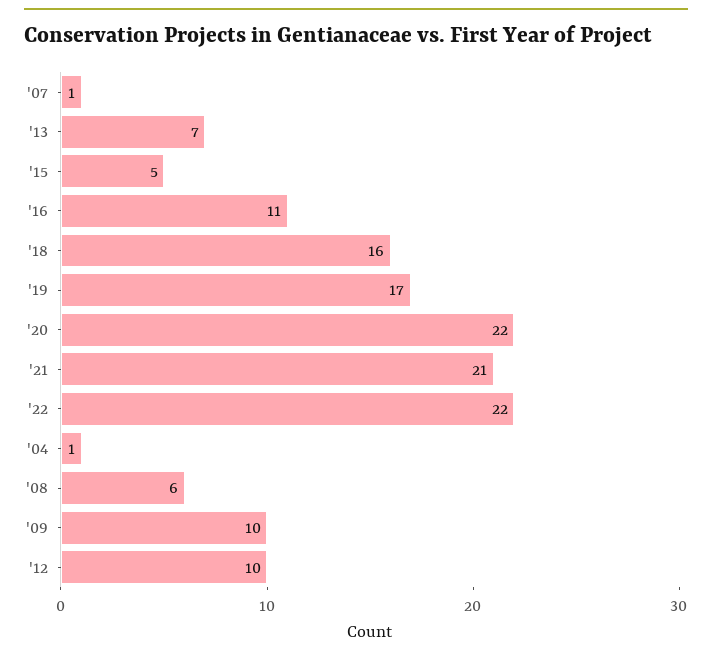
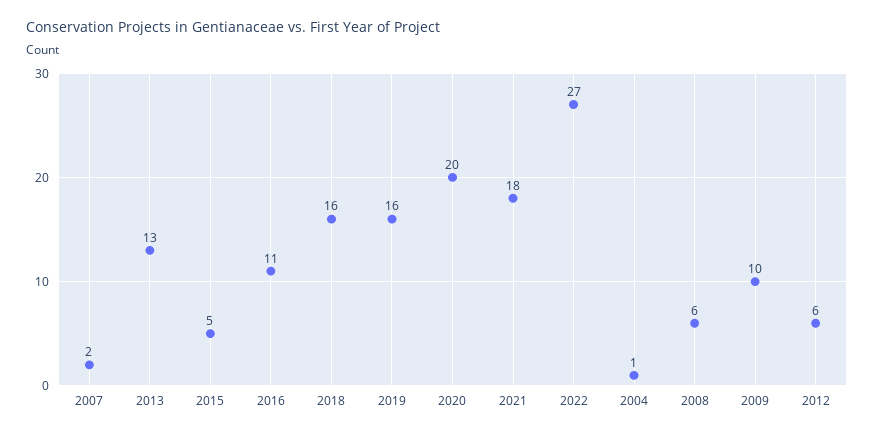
  {
-   "'07": 1,
+   "'07": 2,
-   "'13": 7,
+   "'13": 13,
    "'15": 5,
    "'16": 11,
    "'18": 16,
-   "'19": 17,
+   "'19": 16,
-   "'20": 22,
+   "'20": 20,
-   "'21": 21,
+   "'21": 18,
-   "'22": 22,
+   "'22": 27,
    "'04": 1,
    "'08": 6,
    "'09": 10,
-   "'12": 10
+   "'12": 6
  }

